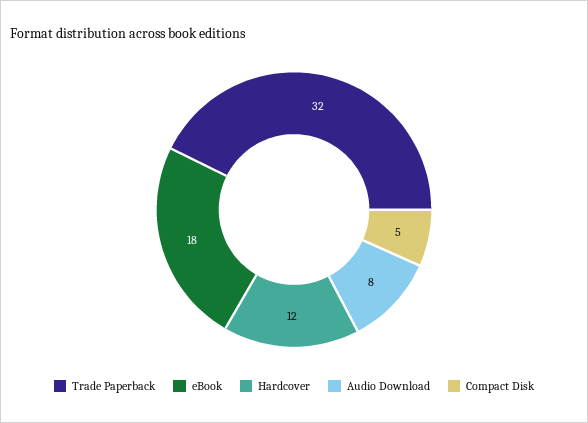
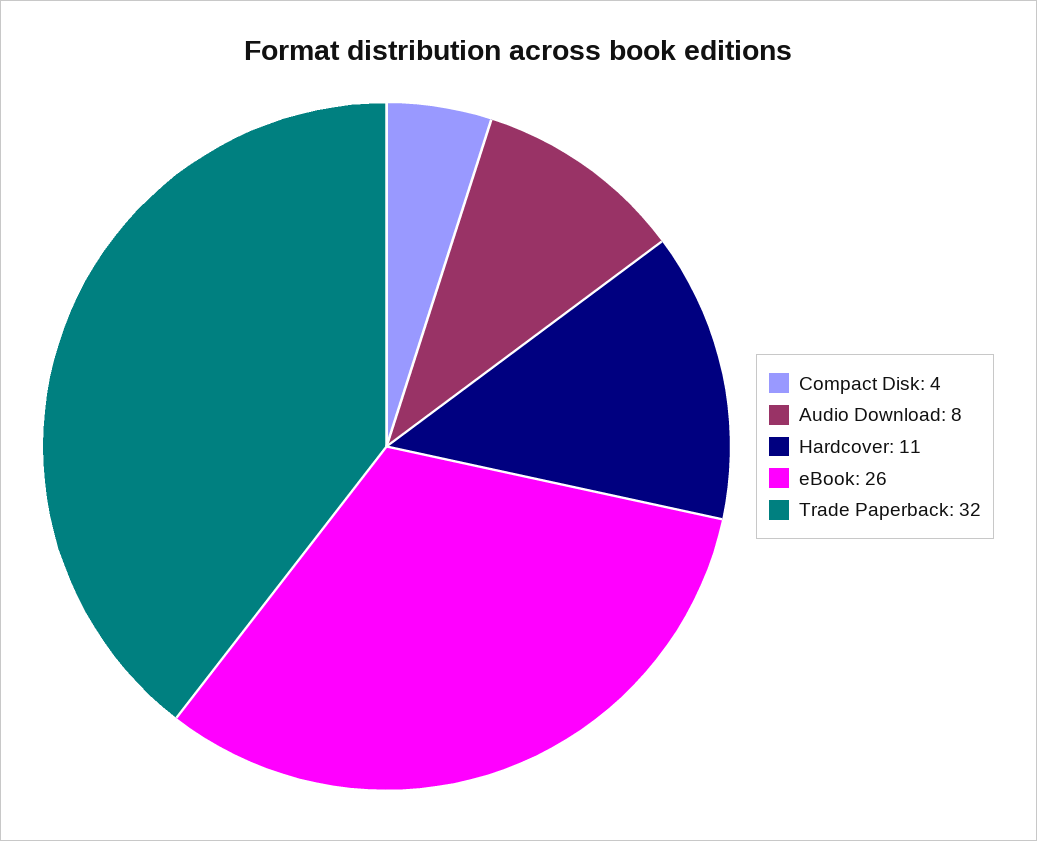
  {
    "Trade Paperback": 32,
-   "eBook": 18,
+   "eBook": 26,
-   "Hardcover": 12,
+   "Hardcover": 11,
    "Audio Download": 8,
-   "Compact Disk": 5
+   "Compact Disk": 4
  }

